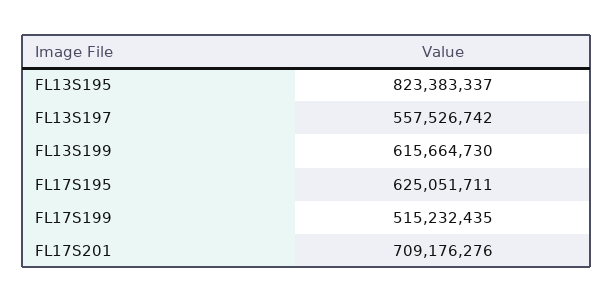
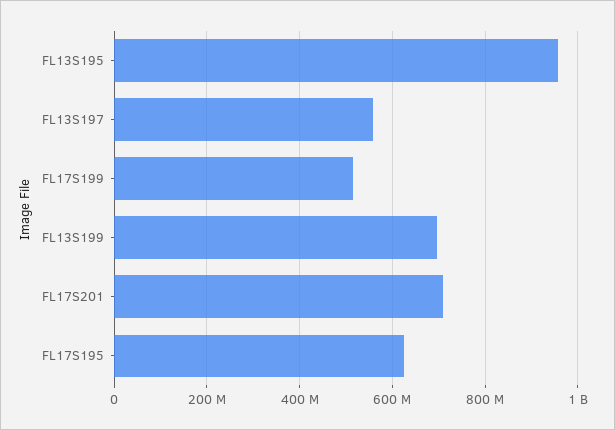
  {
-   "FL13S195": 823383337,
+   "FL13S195": 960000000,
    "FL13S197": 557526742,
-   "FL13S199": 615664730,
+   "FL13S199": 700000000,
    "FL17S195": 625051711,
    "FL17S199": 515232435,
    "FL17S201": 709176276
  }

